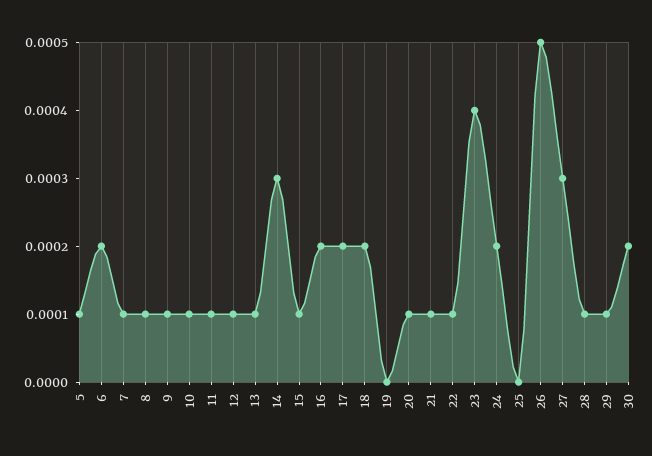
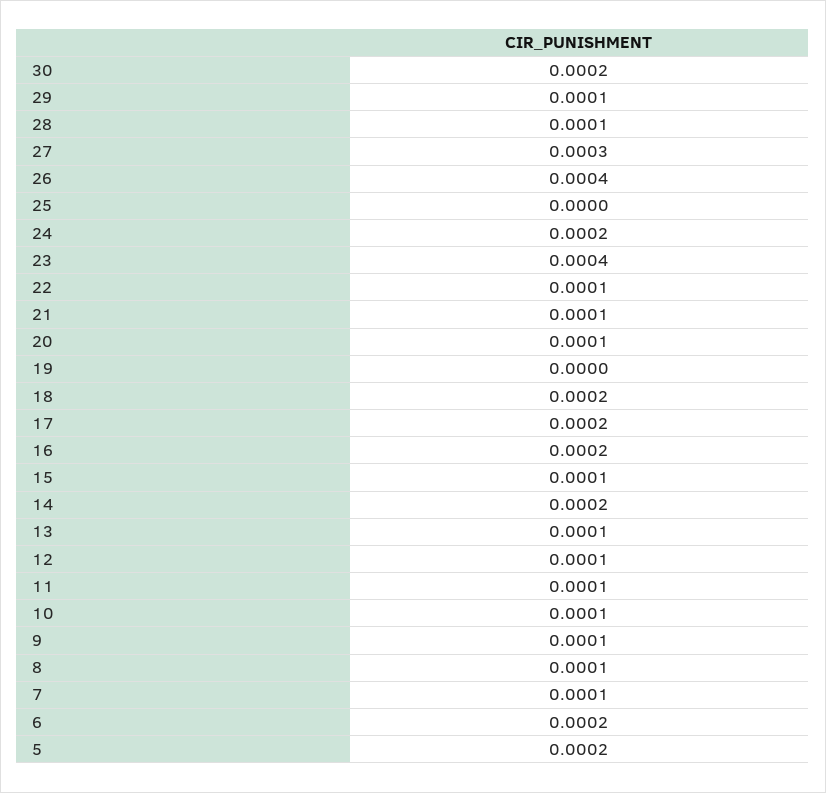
  {
-   "5": 0.0001,
+   "5": 0.0002,
    "6": 0.0002,
    "7": 0.0001,
    "8": 0.0001,
    "9": 0.0001,
    "10": 0.0001,
    "11": 0.0001,
    "12": 0.0001,
    "13": 0.0001,
-   "14": 0.0003,
+   "14": 0.0002,
    "15": 0.0001,
    "16": 0.0002,
    "17": 0.0002,
    "18": 0.0002,
    "19": 0,
    "20": 0.0001,
    "21": 0.0001,
    "22": 0.0001,
    "23": 0.0004,
    "24": 0.0002,
    "25": 0,
-   "26": 0.0005,
+   "26": 0.0004,
    "27": 0.0003,
    "28": 0.0001,
    "29": 0.0001,
    "30": 0.0002
  }

